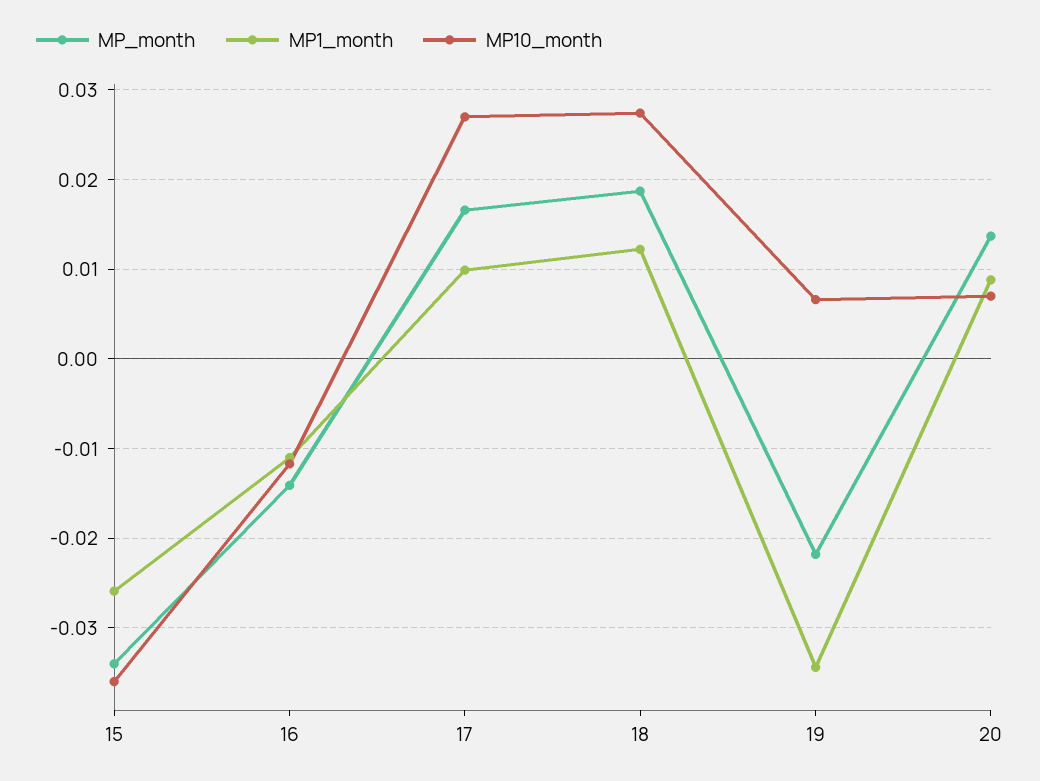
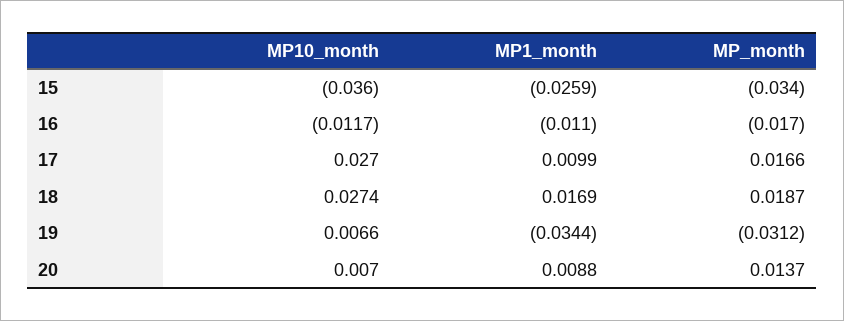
  {
    "MP_month": {
      "15": -0.034,
-     "16": -0.014,
+     "16": -0.017,
      "17": 0.0166,
      "18": 0.0187,
-     "19": -0.022,
+     "19": -0.0312,
      "20": 0.0137
    },
    "MP1_month": {
      "15": -0.0259,
      "16": -0.011,
      "17": 0.0099,
-     "18": 0.012,
+     "18": 0.0169,
      "19": -0.0344,
      "20": 0.0088
    },
    "MP10_month": {
      "15": -0.036,
      "16": -0.0117,
      "17": 0.027,
      "18": 0.0274,
      "19": 0.0066,
      "20": 0.007
    }
  }

